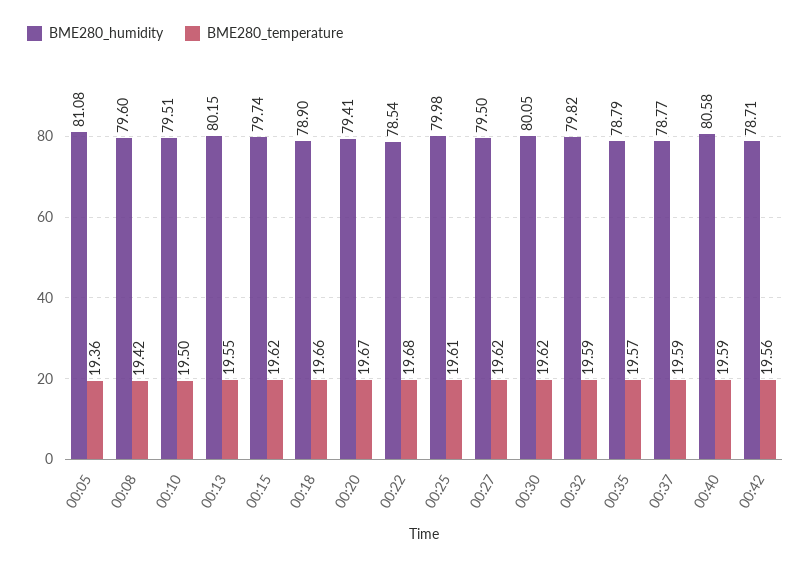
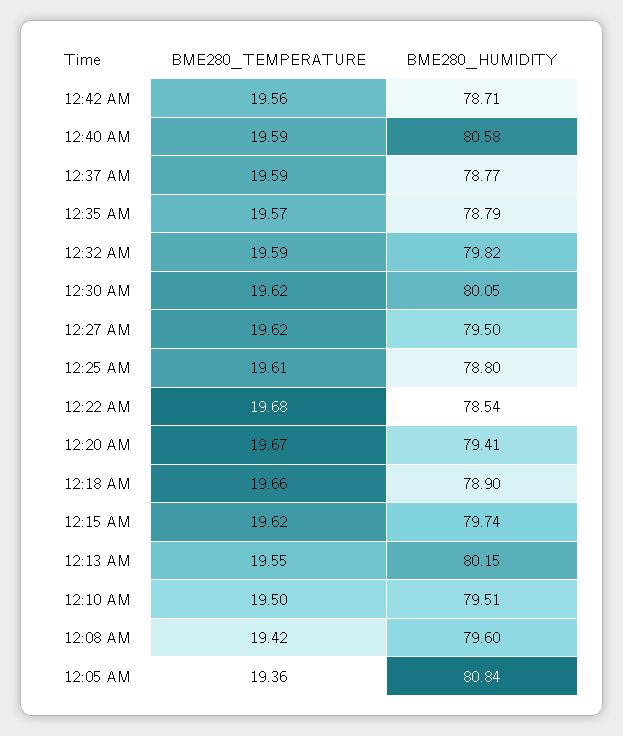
  {
    "BME280_humidity": {
-     "00:05": 81.08,
+     "00:05": 80.84,
      "00:08": 79.6,
      "00:10": 79.51,
      "00:13": 80.15,
      "00:15": 79.74,
      "00:18": 78.9,
      "00:20": 79.41,
      "00:22": 78.54,
-     "00:25": 79.98,
+     "00:25": 78.8,
      "00:27": 79.5,
      "00:30": 80.05,
      "00:32": 79.82,
      "00:35": 78.79,
      "00:37": 78.77,
      "00:40": 80.58,
      "00:42": 78.71
    },
    "BME280_temperature": {
      "00:05": 19.36,
      "00:08": 19.42,
      "00:10": 19.5,
      "00:13": 19.55,
      "00:15": 19.62,
      "00:18": 19.66,
      "00:20": 19.67,
      "00:22": 19.68,
      "00:25": 19.61,
      "00:27": 19.62,
      "00:30": 19.62,
      "00:32": 19.59,
      "00:35": 19.57,
      "00:37": 19.59,
      "00:40": 19.59,
      "00:42": 19.56
    }
  }

